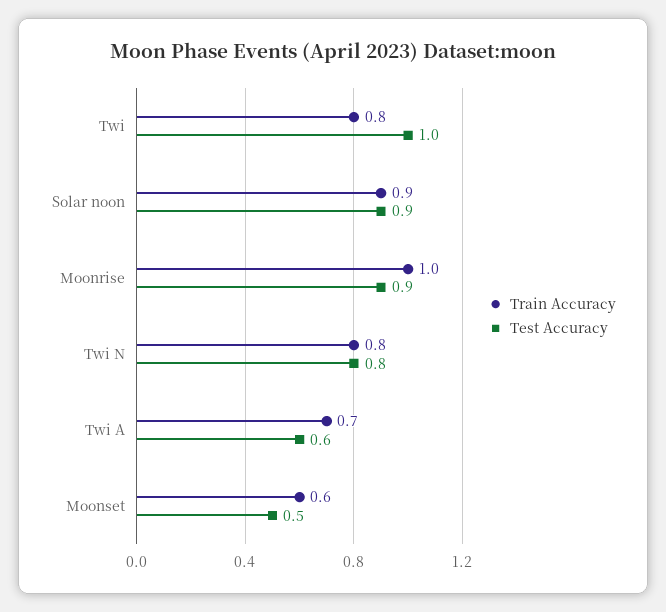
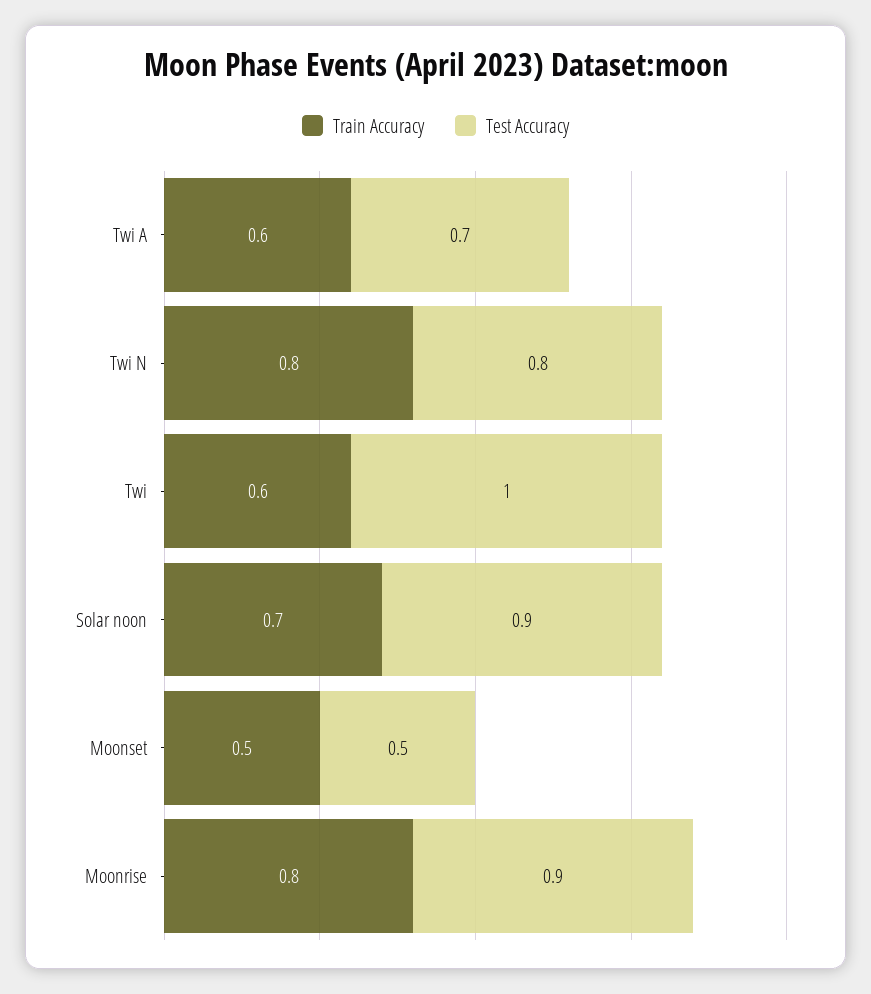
  {
    "Train Accuracy": {
-     "Twi": 0.8,
+     "Twi": 0.6,
-     "Solar noon": 0.9,
+     "Solar noon": 0.7,
-     "Moonrise": 1,
+     "Moonrise": 0.8,
      "Twi N": 0.8,
-     "Twi A": 0.7,
+     "Twi A": 0.6,
-     "Moonset": 0.6
+     "Moonset": 0.5
    },
    "Test Accuracy": {
      "Twi": 1,
      "Solar noon": 0.9,
      "Moonrise": 0.9,
      "Twi N": 0.8,
-     "Twi A": 0.6,
+     "Twi A": 0.7,
      "Moonset": 0.5
    }
  }

